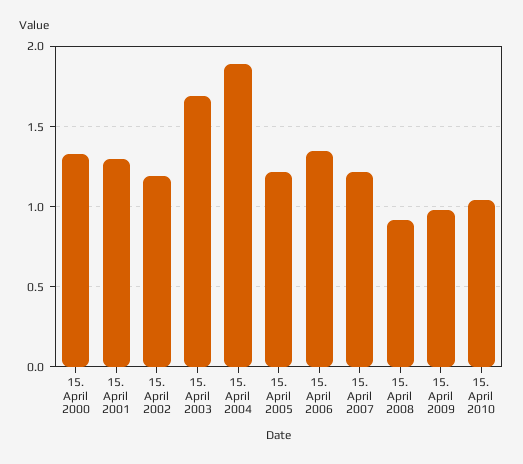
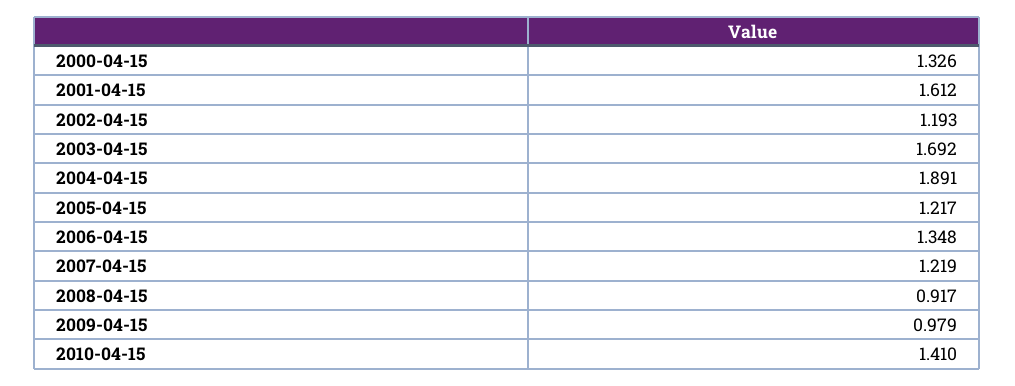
  {
    "15. April 2000": 1.326,
-   "15. April 2001": 1.3,
+   "15. April 2001": 1.612,
    "15. April 2002": 1.193,
    "15. April 2003": 1.692,
    "15. April 2004": 1.891,
    "15. April 2005": 1.217,
    "15. April 2006": 1.348,
    "15. April 2007": 1.219,
    "15. April 2008": 0.917,
    "15. April 2009": 0.979,
-   "15. April 2010": 1.05
+   "15. April 2010": 1.41
  }

